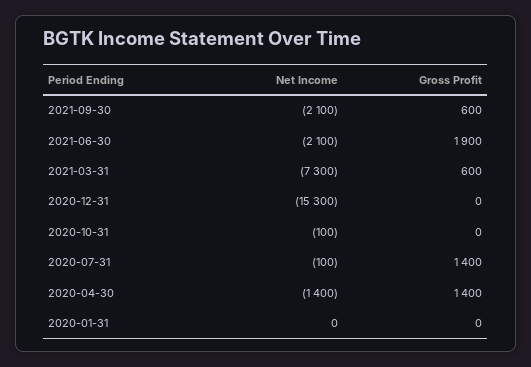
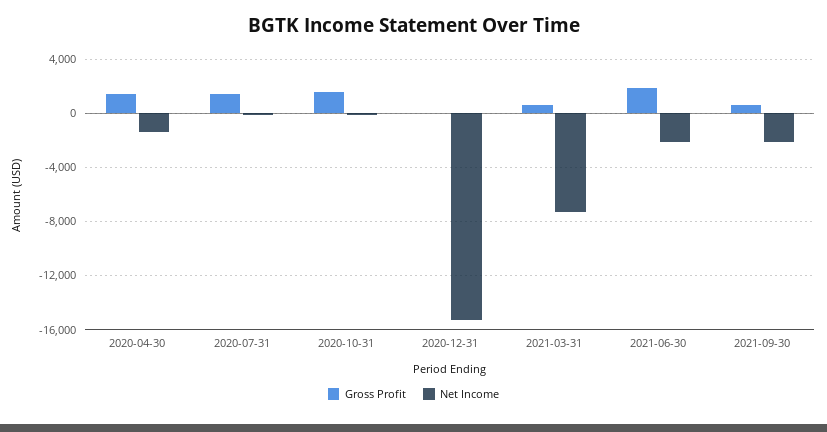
  {
    "Net Income": {
      "2021-09-30": -2100,
      "2021-06-30": -2100,
      "2021-03-31": -7300,
      "2020-12-31": -15300,
      "2020-10-31": -100,
      "2020-07-31": -100,
-     "2020-04-30": -1400,
+     "2020-04-30": -1400
-     "2020-01-31": 0
    },
    "Gross Profit": {
      "2021-09-30": 600,
      "2021-06-30": 1900,
      "2021-03-31": 600,
      "2020-12-31": 0,
-     "2020-10-31": 0,
+     "2020-10-31": 1500,
      "2020-07-31": 1400,
-     "2020-04-30": 1400,
+     "2020-04-30": 1400
-     "2020-01-31": 0
    }
  }

